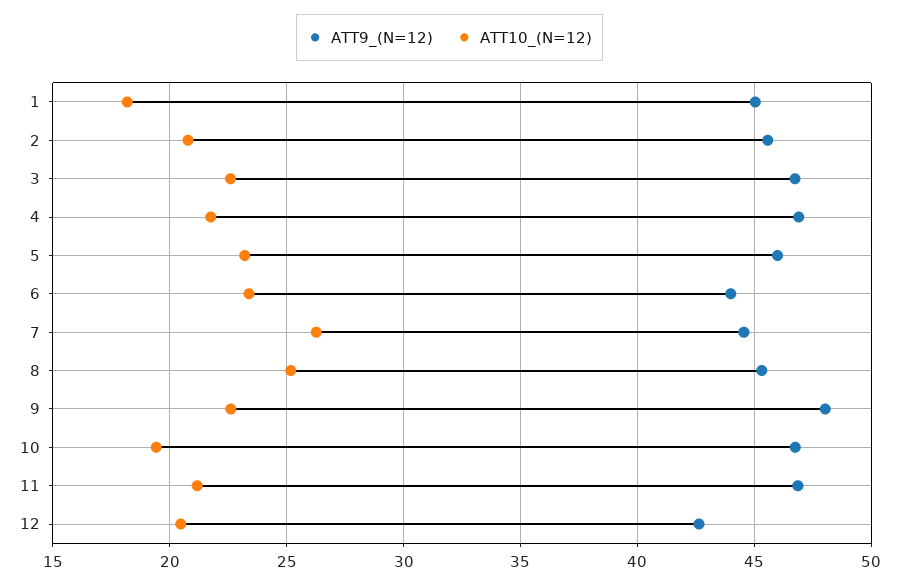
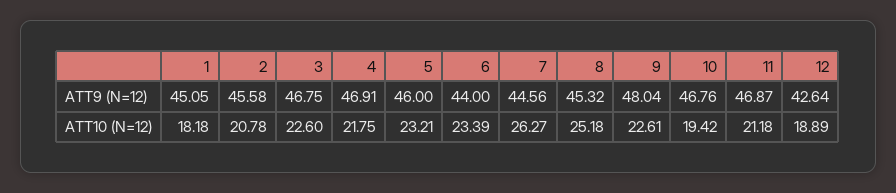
  {
    "ATT9_(N=12)": {
      "1": 45.05,
      "2": 45.58,
      "3": 46.75,
      "4": 46.91,
      "5": 46,
      "6": 44,
      "7": 44.56,
      "8": 45.32,
      "9": 48.04,
      "10": 46.76,
      "11": 46.87,
      "12": 42.64
    },
    "ATT10_(N=12)": {
      "1": 18.18,
      "2": 20.78,
      "3": 22.6,
      "4": 21.75,
      "5": 23.21,
      "6": 23.39,
      "7": 26.27,
      "8": 25.18,
      "9": 22.61,
      "10": 19.42,
      "11": 21.18,
-     "12": 20.5
+     "12": 18.89
    }
  }

